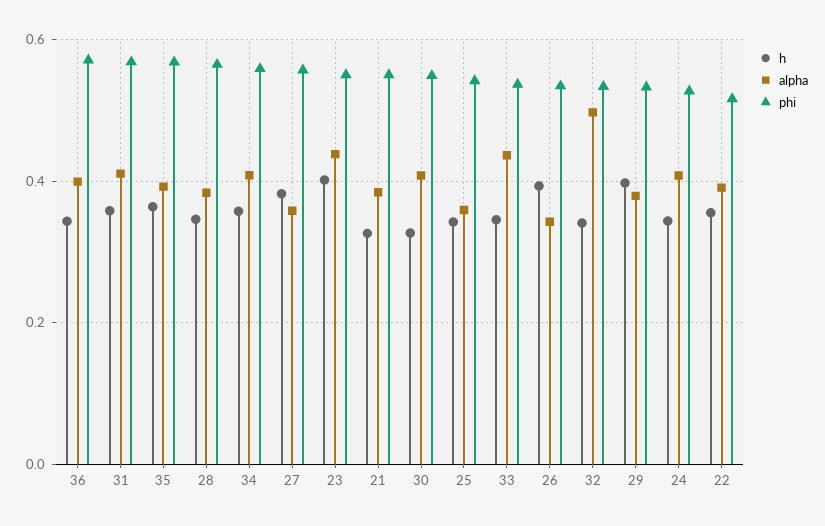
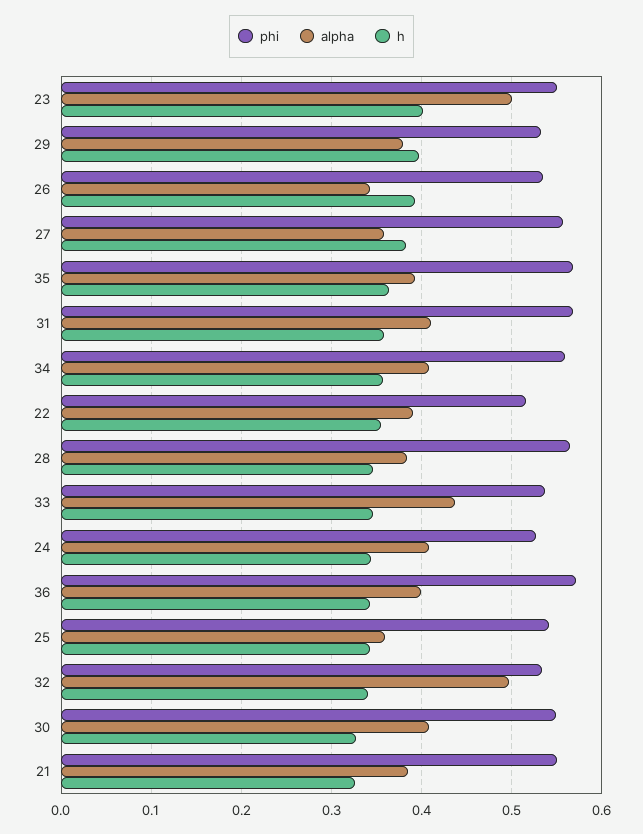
  {
    "h": {
      "36": 0.34,
      "31": 0.36,
      "35": 0.36,
      "28": 0.35,
      "34": 0.36,
      "27": 0.38,
      "23": 0.4,
      "21": 0.33,
      "30": 0.33,
      "25": 0.34,
      "33": 0.35,
      "26": 0.39,
      "32": 0.34,
      "29": 0.4,
      "24": 0.34,
      "22": 0.36
    },
    "alpha": {
      "36": 0.4,
      "31": 0.41,
      "35": 0.39,
      "28": 0.38,
      "34": 0.41,
      "27": 0.36,
-     "23": 0.44,
+     "23": 0.5,
      "21": 0.38,
      "30": 0.41,
      "25": 0.36,
      "33": 0.44,
      "26": 0.34,
      "32": 0.5,
      "29": 0.38,
      "24": 0.41,
      "22": 0.39
    },
    "phi": {
      "36": 0.57,
      "31": 0.57,
      "35": 0.57,
      "28": 0.56,
      "34": 0.56,
      "27": 0.56,
      "23": 0.55,
      "21": 0.55,
      "30": 0.55,
      "25": 0.54,
      "33": 0.54,
      "26": 0.53,
      "32": 0.53,
      "29": 0.53,
      "24": 0.53,
      "22": 0.52
    }
  }

